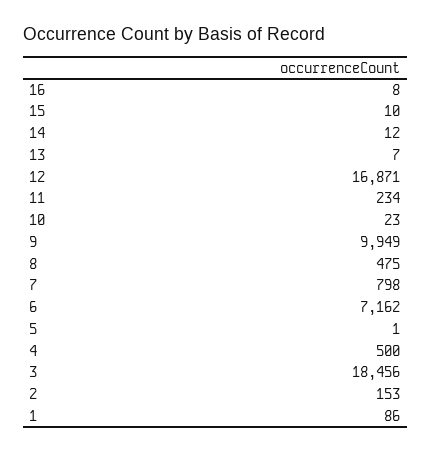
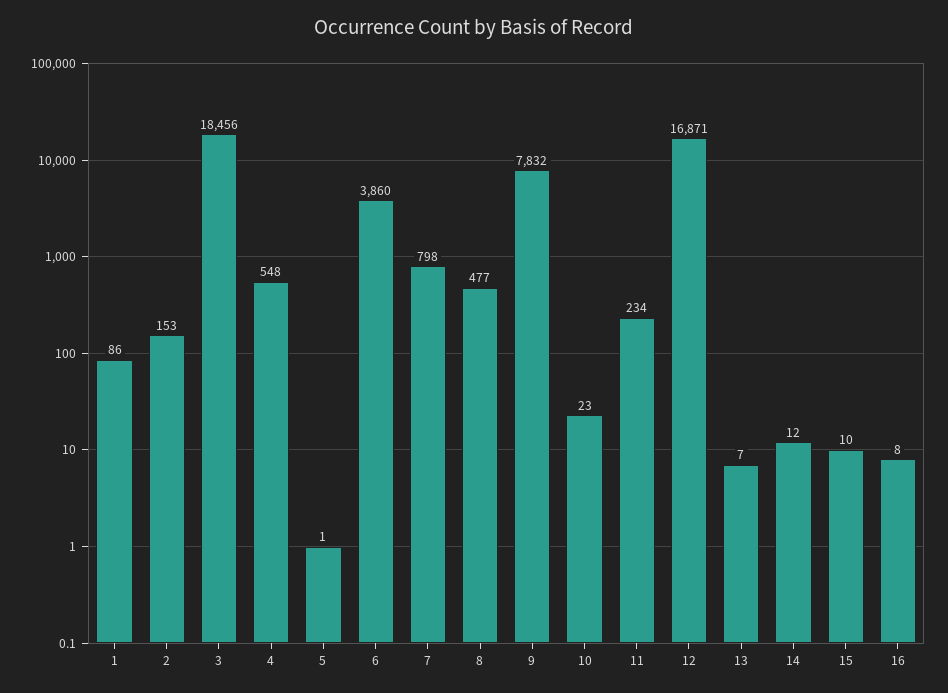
  {
    "16": 8,
    "15": 10,
    "14": 12,
    "13": 7,
    "12": 16871,
    "11": 234,
    "10": 23,
-   "9": 9949,
+   "9": 7832,
-   "8": 475,
+   "8": 477,
    "7": 798,
-   "6": 7162,
+   "6": 3860,
    "5": 1,
-   "4": 500,
+   "4": 548,
    "3": 18456,
    "2": 153,
    "1": 86
  }

